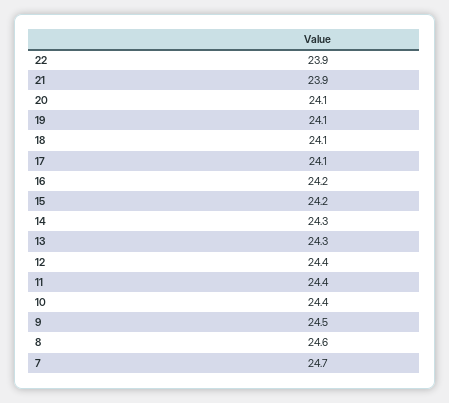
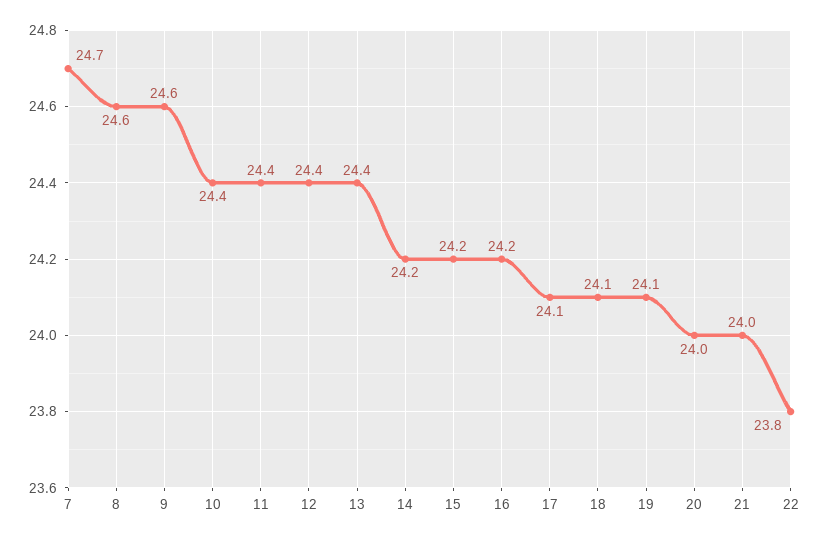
  {
-   "22": 23.9,
+   "22": 23.8,
-   "21": 23.9,
+   "21": 24,
-   "20": 24.1,
+   "20": 24,
    "19": 24.1,
    "18": 24.1,
    "17": 24.1,
    "16": 24.2,
    "15": 24.2,
-   "14": 24.3,
+   "14": 24.2,
-   "13": 24.3,
+   "13": 24.4,
    "12": 24.4,
    "11": 24.4,
    "10": 24.4,
-   "9": 24.5,
+   "9": 24.6,
    "8": 24.6,
    "7": 24.7
  }

